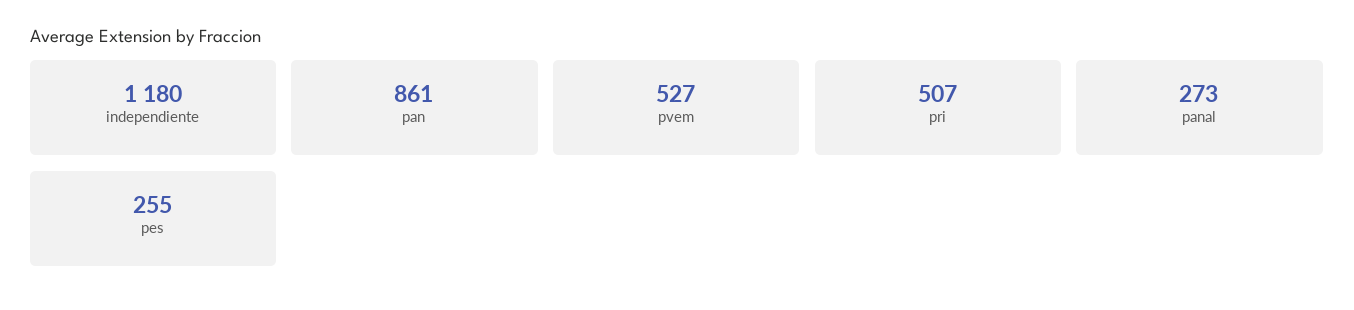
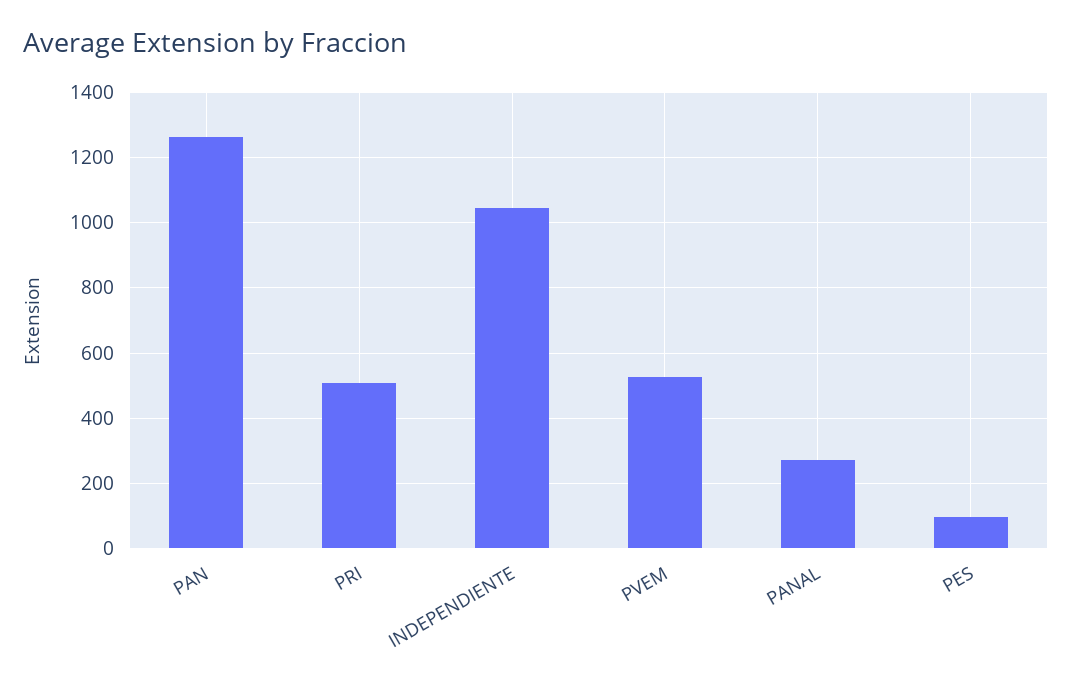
  {
-   "independiente": 1180,
+   "independiente": 1040,
-   "pan": 861,
+   "pan": 1260,
    "pvem": 527,
    "pri": 507,
    "panal": 273,
-   "pes": 255
+   "pes": 100
  }

